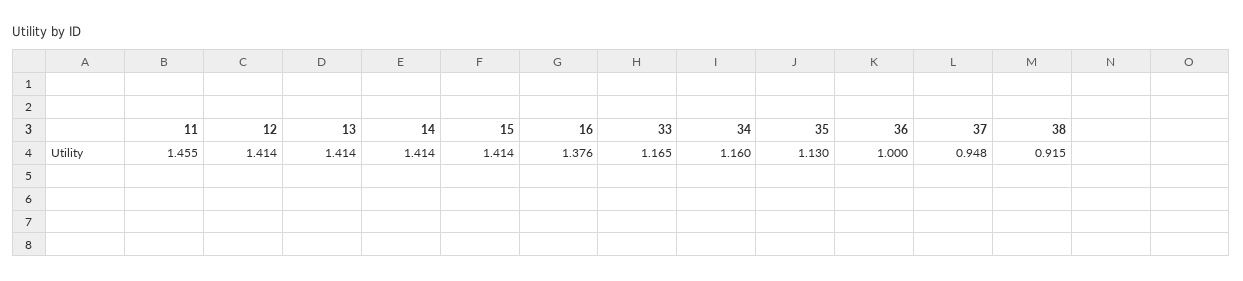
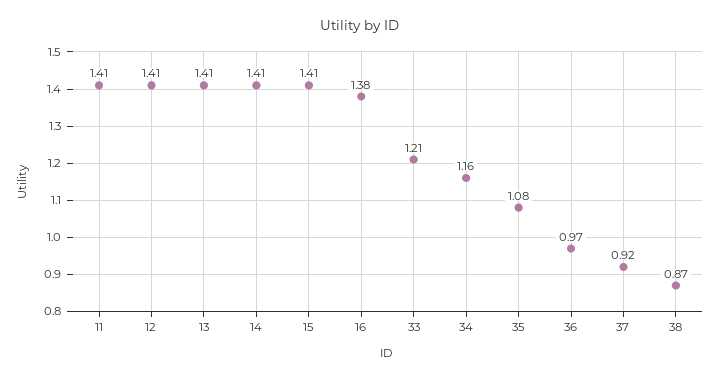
  {
-   "11": 1.455,
+   "11": 1.41,
    "12": 1.414,
    "13": 1.414,
    "14": 1.414,
    "15": 1.414,
    "16": 1.376,
-   "33": 1.165,
+   "33": 1.21,
    "34": 1.16,
-   "35": 1.13,
+   "35": 1.08,
-   "36": 1,
+   "36": 0.97,
-   "37": 0.948,
+   "37": 0.92,
-   "38": 0.915
+   "38": 0.87
  }

